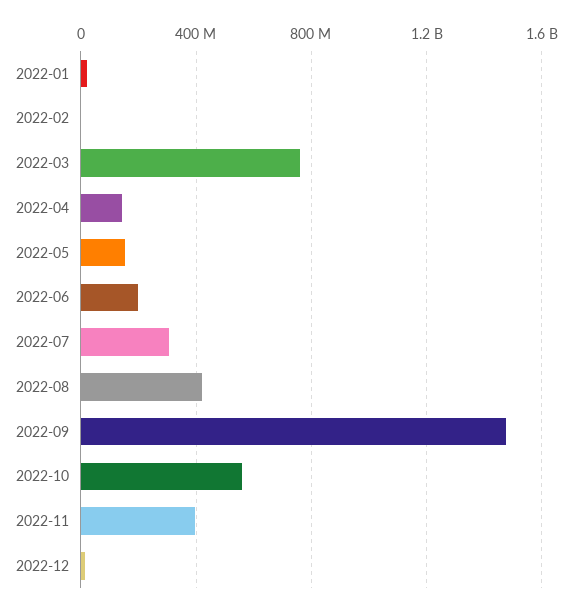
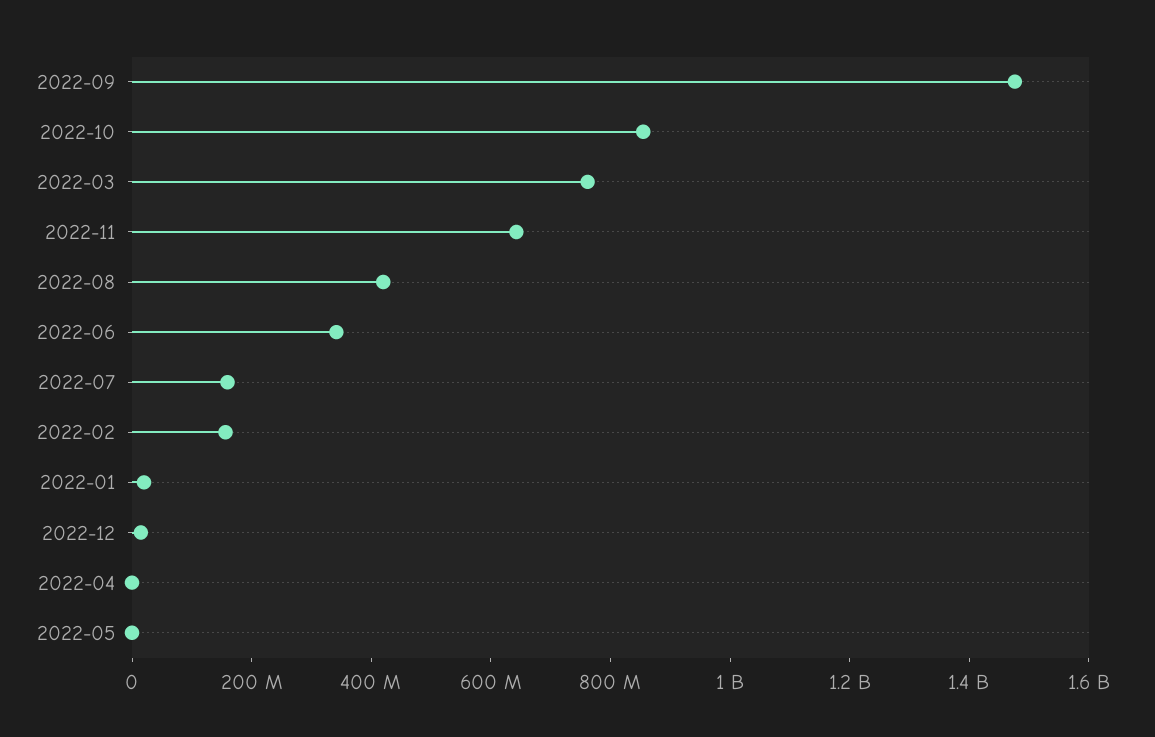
  {
    "2022-01": 0,
-   "2022-02": 0,
+   "2022-02": 150000000,
    "2022-03": 750000000,
-   "2022-04": 150000000,
+   "2022-04": 0,
-   "2022-05": 150000000,
+   "2022-05": 0,
-   "2022-06": 200000000,
+   "2022-06": 350000000,
-   "2022-07": 300000000,
+   "2022-07": 150000000,
    "2022-08": 400000000,
    "2022-09": 1500000000,
-   "2022-10": 550000000,
+   "2022-10": 850000000,
-   "2022-11": 400000000,
+   "2022-11": 650000000,
    "2022-12": 0
  }

